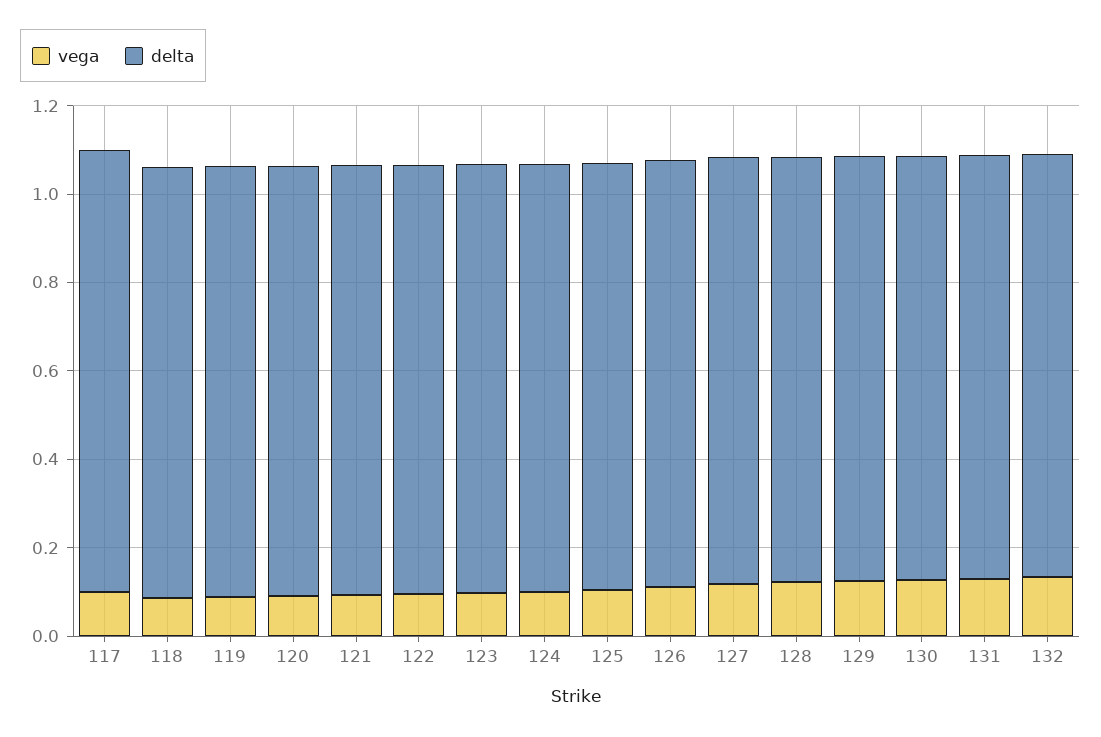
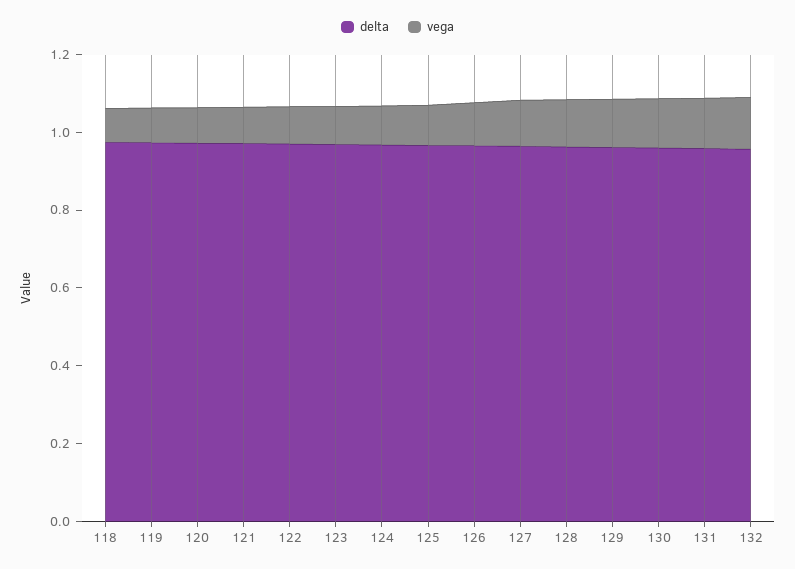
  {
    "vega": {
-     "117": 0.1,
      "118": 0.1,
      "119": 0.1,
      "120": 0.1,
      "121": 0.1,
      "122": 0.1,
      "123": 0.1,
      "124": 0.1,
      "125": 0.1,
      "126": 0.1,
      "127": 0.1,
      "128": 0.1,
      "129": 0.1,
      "130": 0.15,
      "131": 0.15,
      "132": 0.15
    },
    "delta": {
-     "117": 1,
      "118": 0.95,
      "119": 0.95,
      "120": 0.95,
      "121": 0.95,
      "122": 0.95,
      "123": 0.95,
      "124": 0.95,
      "125": 0.95,
      "126": 0.95,
      "127": 0.95,
      "128": 0.95,
      "129": 0.95,
      "130": 0.95,
      "131": 0.95,
      "132": 0.95
    }
  }

